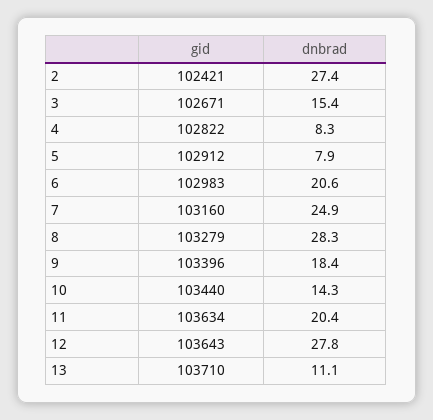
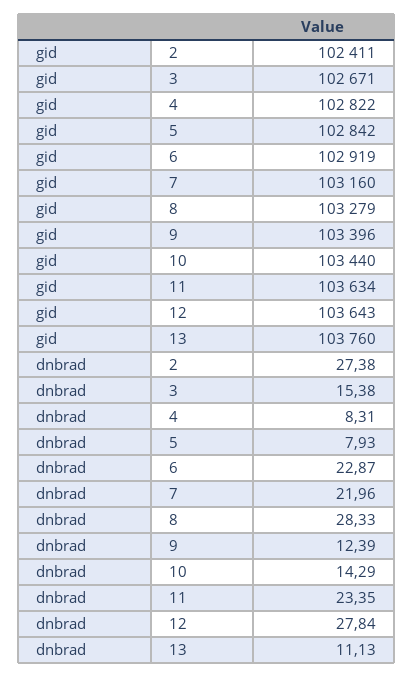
  {
    "gid": {
-     "2": 102421,
+     "2": 102411,
      "3": 102671,
      "4": 102822,
-     "5": 102912,
+     "5": 102842,
-     "6": 102983,
+     "6": 102919,
      "7": 103160,
      "8": 103279,
      "9": 103396,
      "10": 103440,
      "11": 103634,
      "12": 103643,
-     "13": 103710
+     "13": 103760
    },
    "dnbrad": {
      "2": 27.38,
      "3": 15.38,
      "4": 8.31,
      "5": 7.93,
-     "6": 20.6,
+     "6": 22.87,
-     "7": 24.9,
+     "7": 21.96,
      "8": 28.33,
-     "9": 18.4,
+     "9": 12.39,
      "10": 14.29,
-     "11": 20.4,
+     "11": 23.35,
      "12": 27.84,
      "13": 11.13
    }
  }

